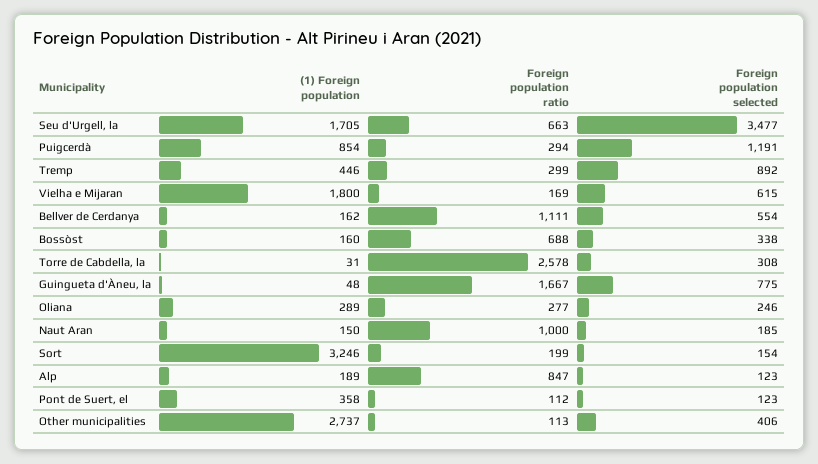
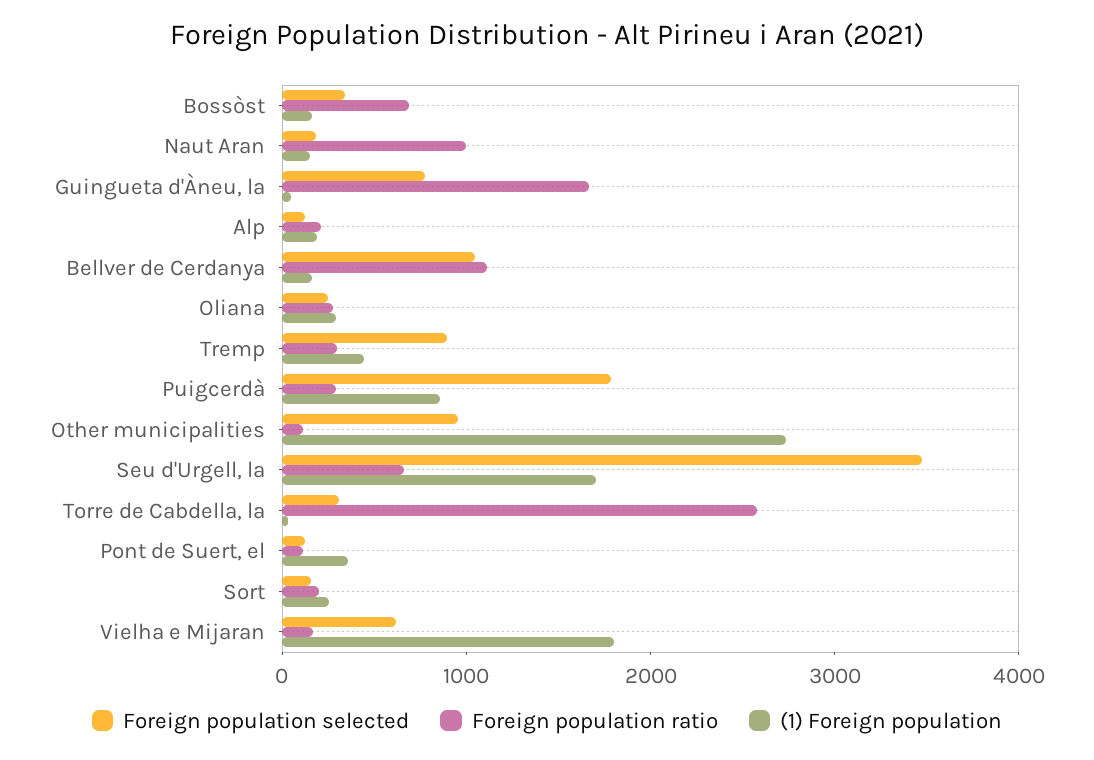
  {
    "(1) Foreign population": {
      "Seu d'Urgell, la": 1705,
      "Puigcerdà": 854,
      "Tremp": 446,
      "Vielha e Mijaran": 1800,
      "Bellver de Cerdanya": 162,
      "Bossòst": 160,
      "Torre de Cabdella, la": 31,
      "Guingueta d'Àneu, la": 48,
      "Oliana": 289,
      "Naut Aran": 150,
-     "Sort": 3246,
+     "Sort": 200,
      "Alp": 189,
      "Pont de Suert, el": 358,
      "Other municipalities": 2737
    },
    "Foreign population ratio": {
      "Seu d'Urgell, la": 663,
      "Puigcerdà": 294,
      "Tremp": 299,
      "Vielha e Mijaran": 169,
      "Bellver de Cerdanya": 1111,
      "Bossòst": 688,
      "Torre de Cabdella, la": 2578,
      "Guingueta d'Àneu, la": 1667,
      "Oliana": 277,
      "Naut Aran": 1000,
      "Sort": 199,
-     "Alp": 847,
+     "Alp": 200,
      "Pont de Suert, el": 112,
      "Other municipalities": 113
    },
    "Foreign population selected": {
      "Seu d'Urgell, la": 3477,
-     "Puigcerdà": 1191,
+     "Puigcerdà": 1800,
      "Tremp": 892,
      "Vielha e Mijaran": 615,
-     "Bellver de Cerdanya": 554,
+     "Bellver de Cerdanya": 1000,
      "Bossòst": 338,
      "Torre de Cabdella, la": 308,
      "Guingueta d'Àneu, la": 775,
      "Oliana": 246,
      "Naut Aran": 185,
      "Sort": 154,
      "Alp": 123,
      "Pont de Suert, el": 123,
-     "Other municipalities": 406
+     "Other municipalities": 1000
    }
  }

